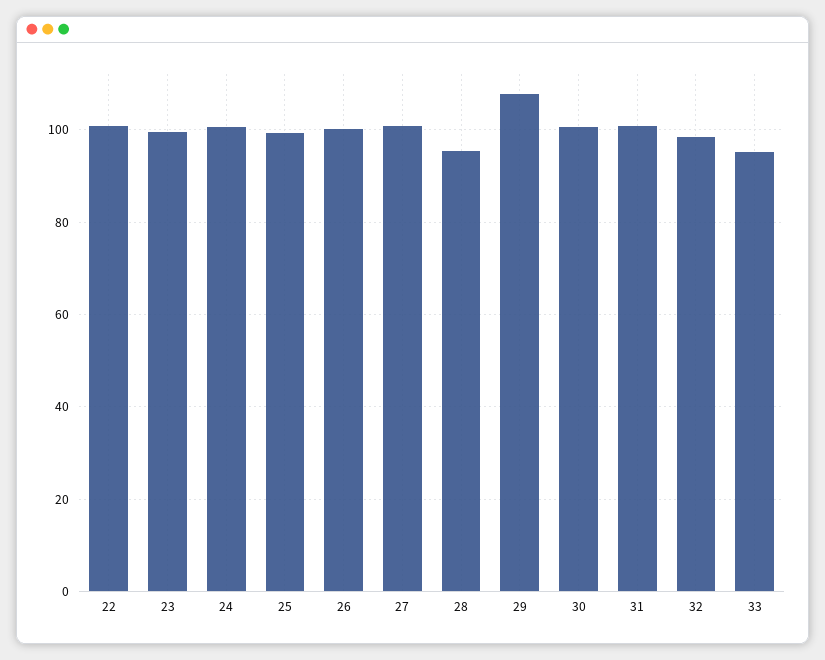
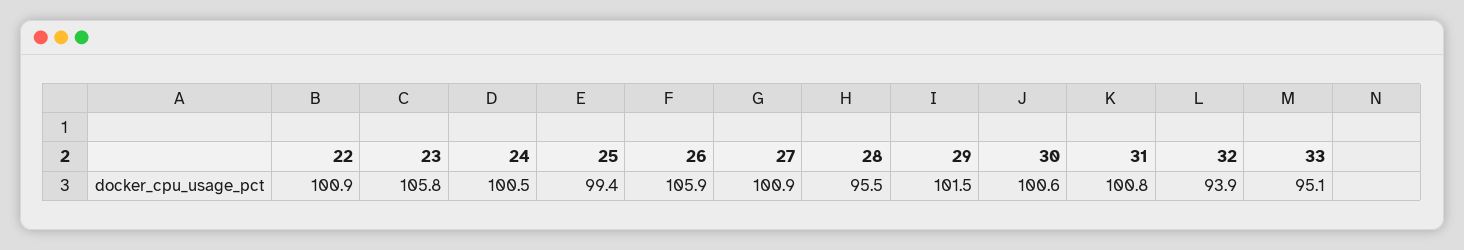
  {
    "22": 100.9,
-   "23": 100,
+   "23": 105.8,
    "24": 100.5,
    "25": 99.4,
-   "26": 100,
+   "26": 105.9,
    "27": 100.9,
    "28": 95.5,
-   "29": 108,
+   "29": 101.5,
    "30": 100.6,
    "31": 100.8,
-   "32": 98,
+   "32": 93.9,
    "33": 95.1
  }

